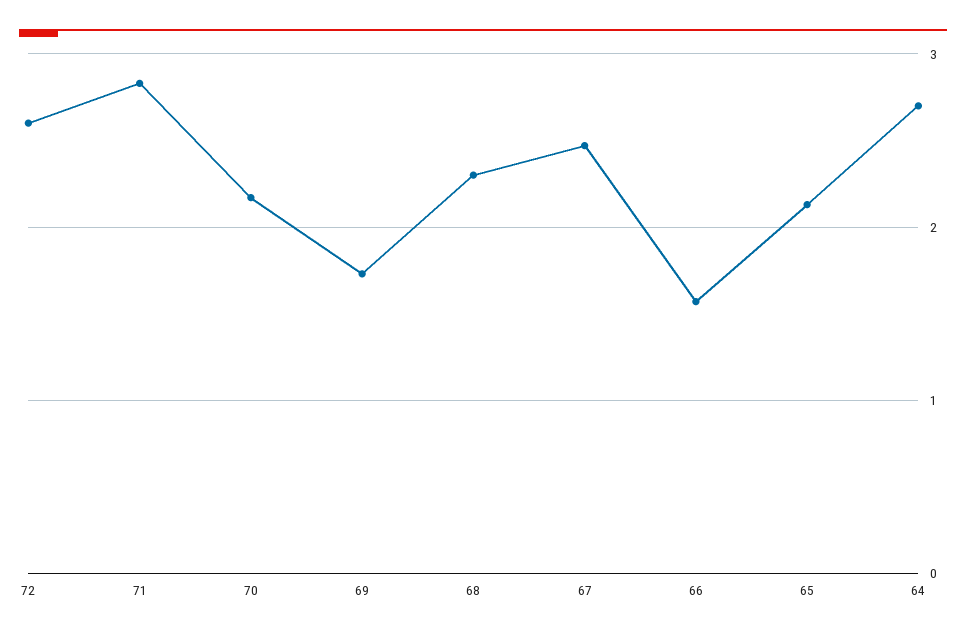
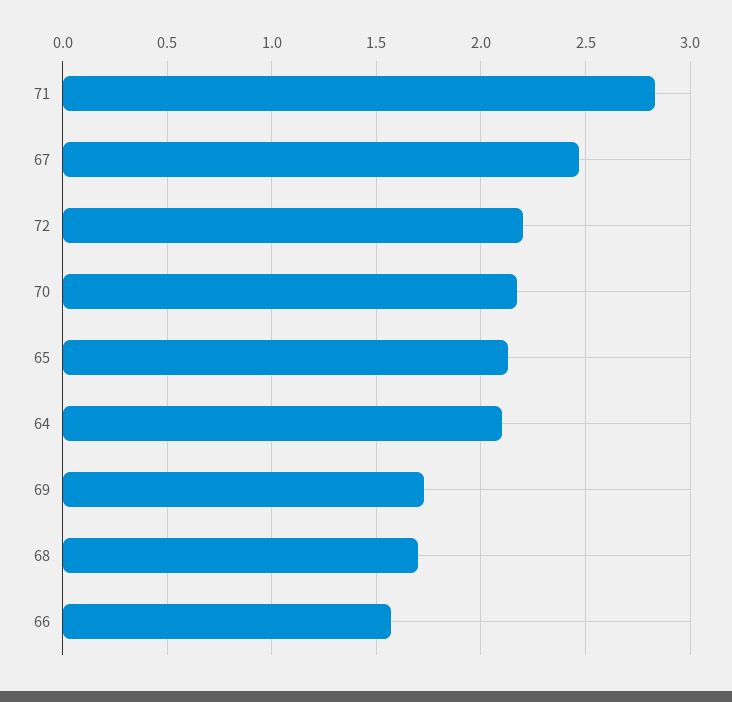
  {
-   "72": 2.6,
+   "72": 2.2,
    "71": 2.85,
    "70": 2.15,
    "69": 1.75,
-   "68": 2.3,
+   "68": 1.7,
    "67": 2.45,
    "66": 1.55,
    "65": 2.15,
-   "64": 2.7
+   "64": 2.1
  }

